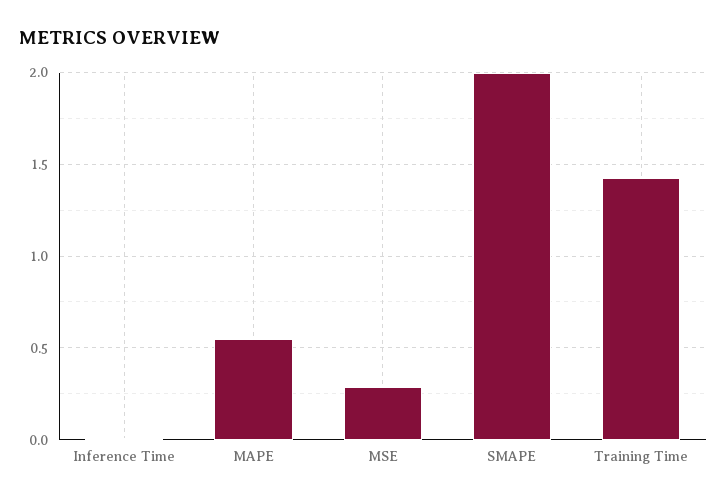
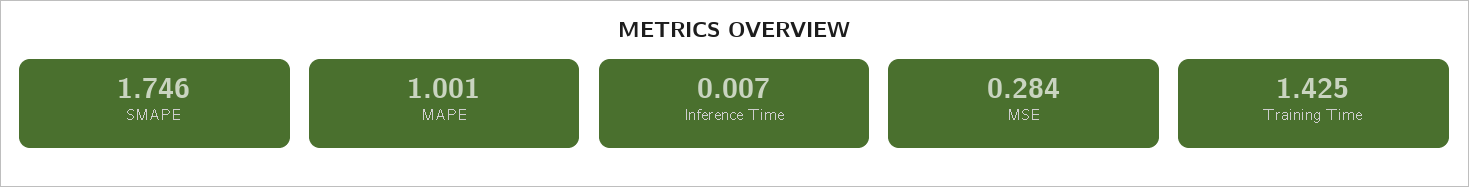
  {
    "Inference Time": 0.007,
-   "MAPE": 0.55,
+   "MAPE": 1.001,
    "MSE": 0.284,
-   "SMAPE": 2,
+   "SMAPE": 1.746,
    "Training Time": 1.425
  }

